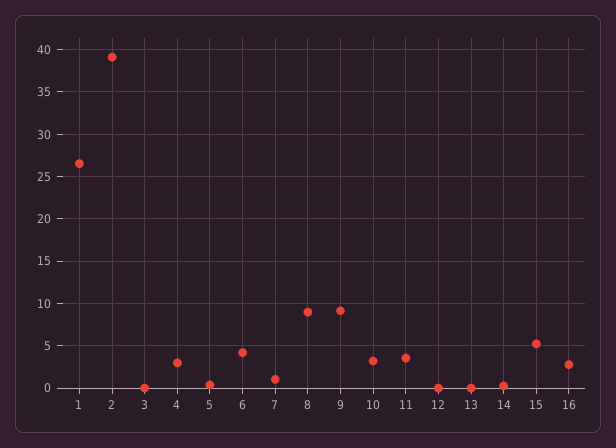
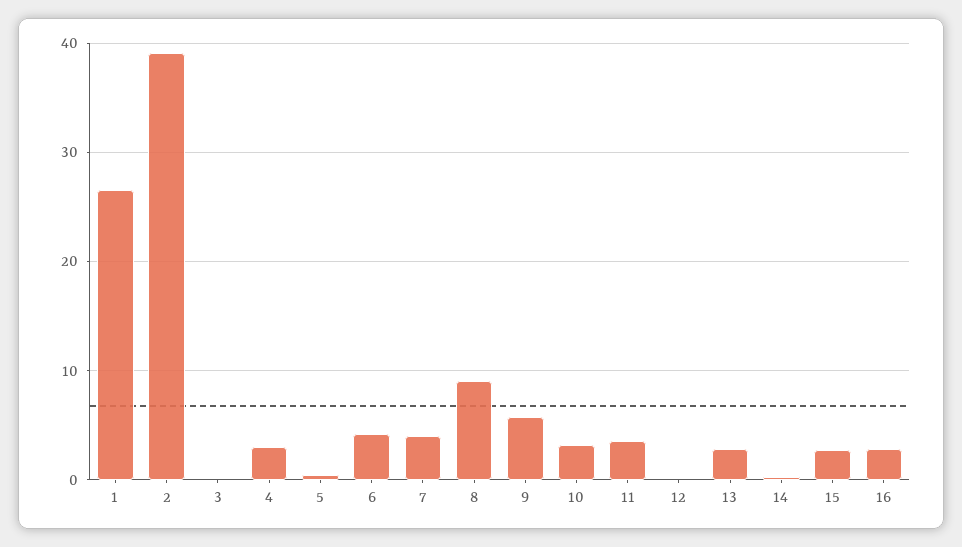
  {
    "1": 27,
    "2": 39,
    "3": 0,
    "4": 3,
    "5": 0,
    "6": 4,
-   "7": 1,
+   "7": 4,
    "8": 9,
-   "9": 9,
+   "9": 6,
    "10": 3,
    "11": 4,
    "12": 0,
-   "13": 0,
+   "13": 3,
    "14": 0,
-   "15": 5,
+   "15": 3,
    "16": 3
  }

